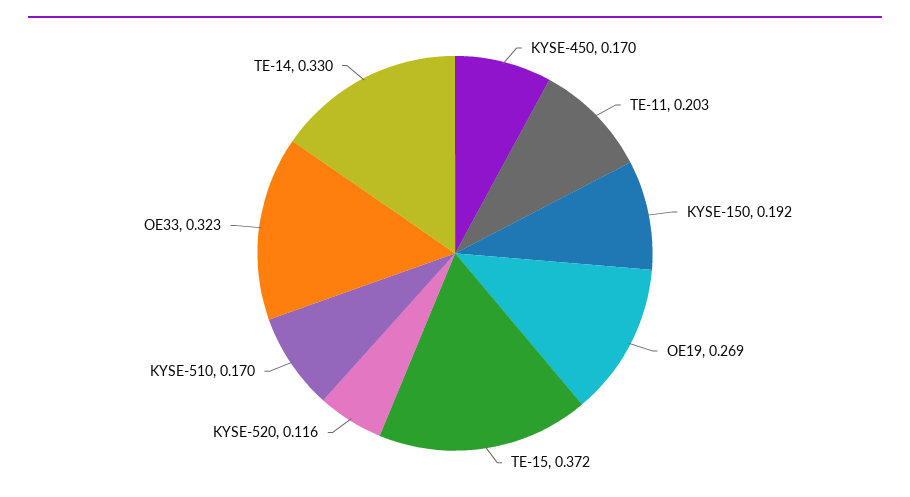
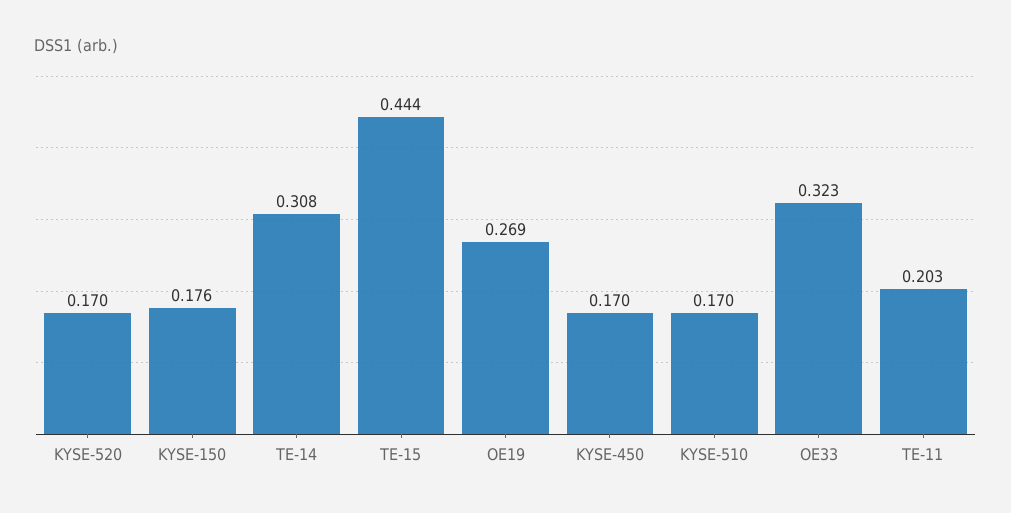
  {
    "KYSE-450": 0.17,
    "TE-11": 0.203,
-   "KYSE-150": 0.192,
+   "KYSE-150": 0.176,
    "OE19": 0.269,
-   "TE-15": 0.372,
+   "TE-15": 0.444,
-   "KYSE-520": 0.116,
+   "KYSE-520": 0.17,
    "KYSE-510": 0.17,
    "OE33": 0.323,
-   "TE-14": 0.33
+   "TE-14": 0.308
  }

